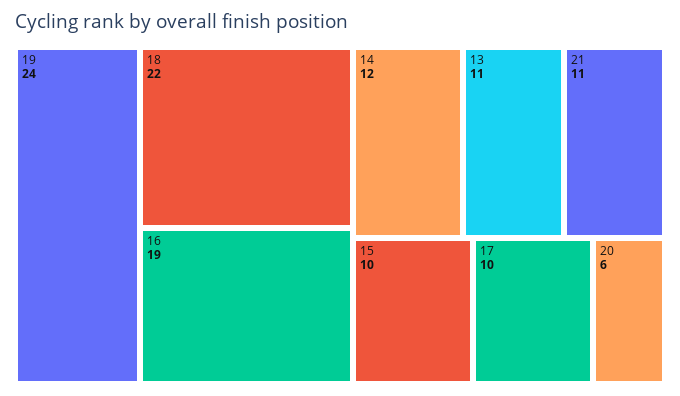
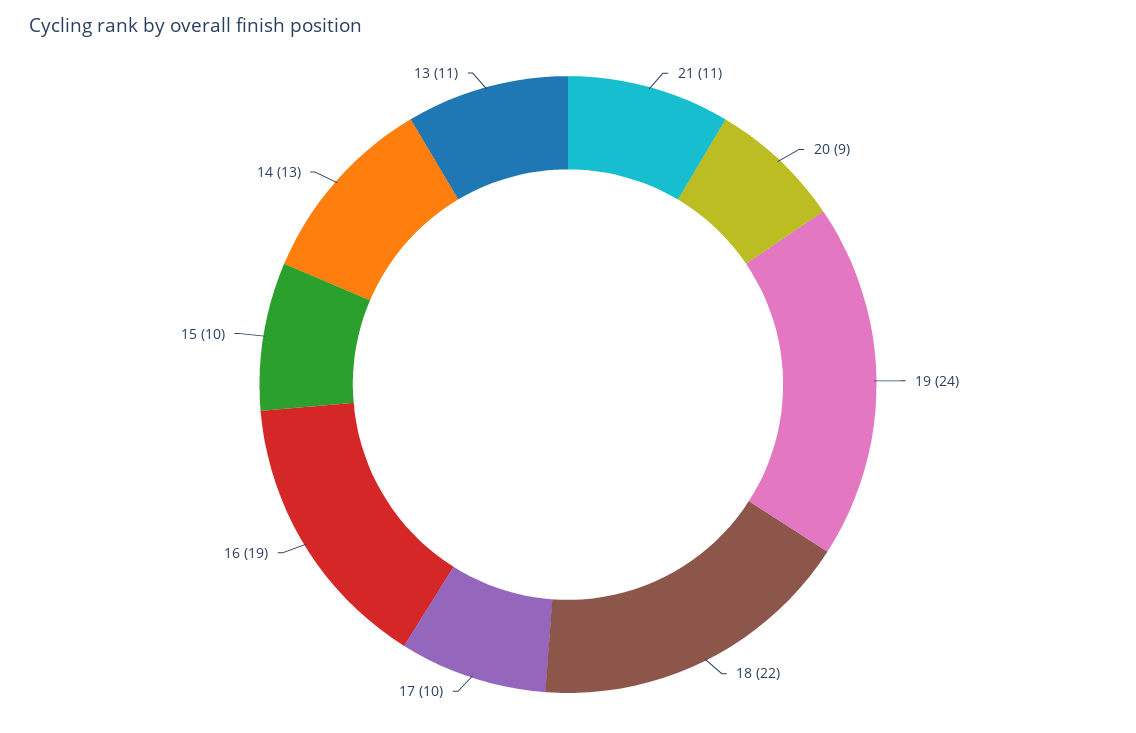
  {
    "19": 24,
    "18": 22,
    "16": 19,
-   "14": 12,
+   "14": 13,
    "13": 11,
    "21": 11,
    "15": 10,
    "17": 10,
-   "20": 6
+   "20": 9
  }

